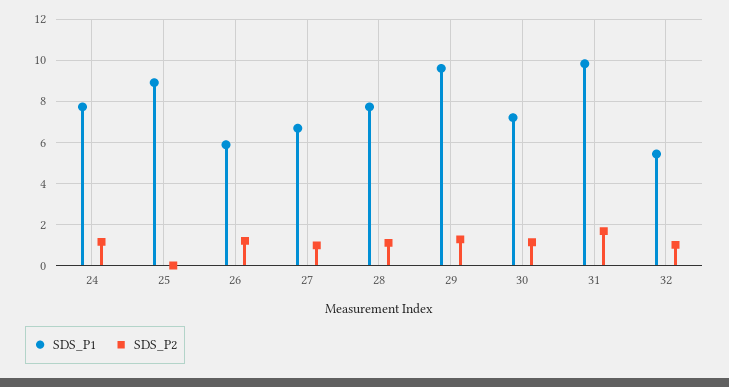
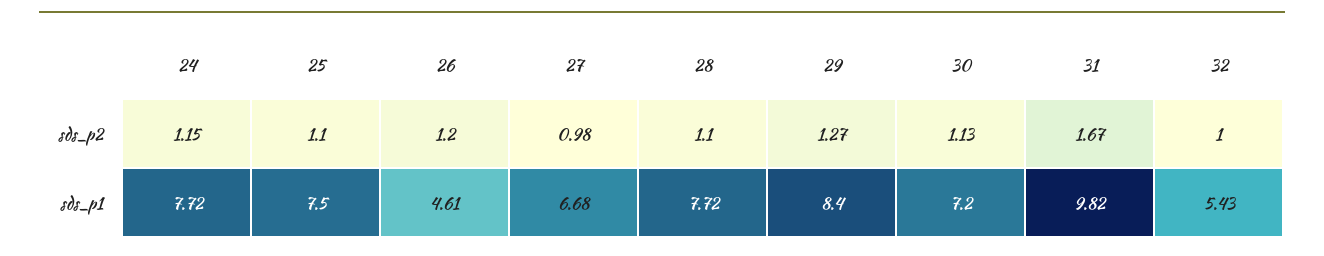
  {
    "SDS_P1": {
      "24": 7.72,
-     "25": 9,
+     "25": 7.5,
-     "26": 6,
+     "26": 4.61,
      "27": 6.68,
      "28": 7.72,
-     "29": 9.5,
+     "29": 8.4,
      "30": 7.2,
      "31": 9.82,
      "32": 5.43
    },
    "SDS_P2": {
      "24": 1.15,
-     "25": 0,
+     "25": 1.1,
      "26": 1.2,
      "27": 0.98,
      "28": 1.1,
      "29": 1.27,
      "30": 1.13,
      "31": 1.67,
      "32": 1
    }
  }

